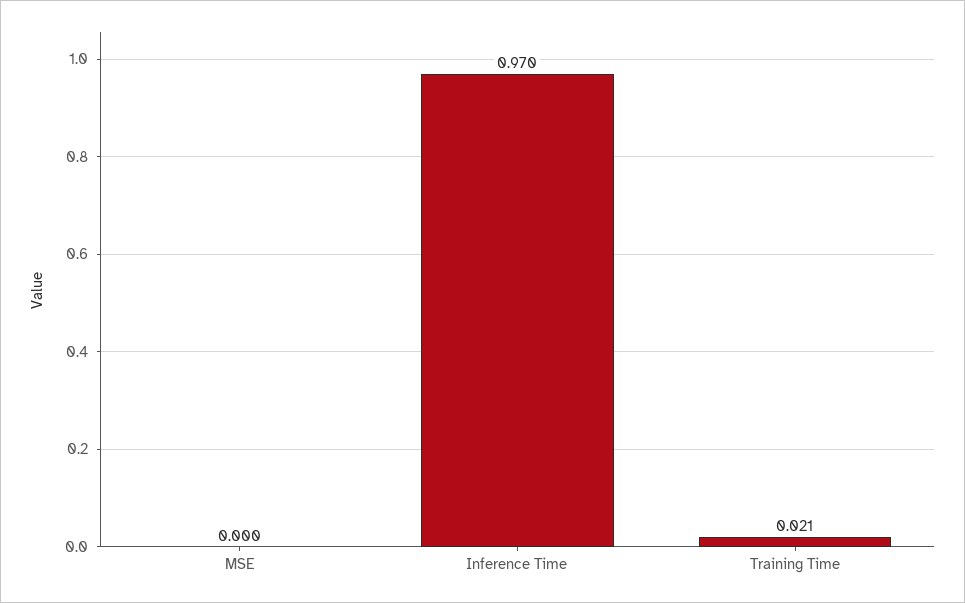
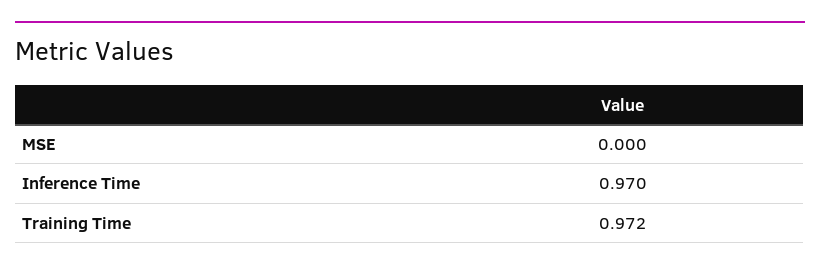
  {
    "MSE": 0,
    "Inference Time": 0.97,
-   "Training Time": 0.021
+   "Training Time": 0.972
  }

